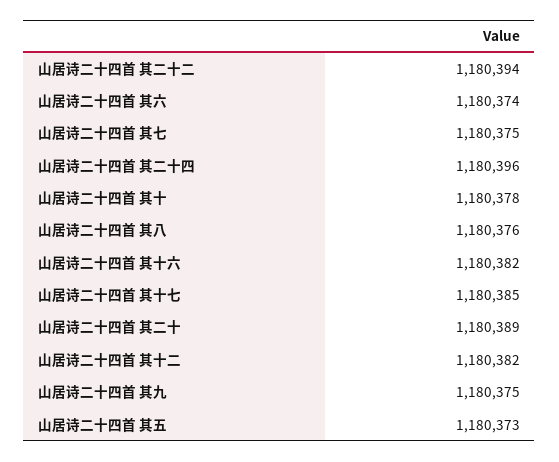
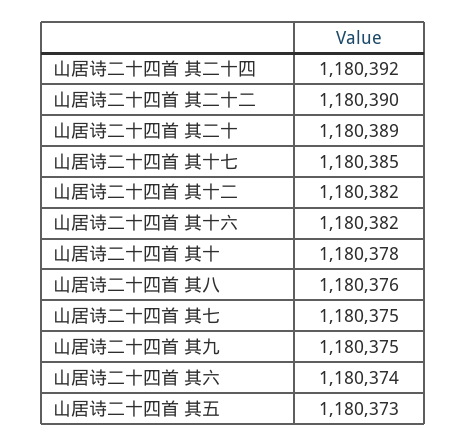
  {
-   "山居诗二十四首 其二十二": 1180394,
+   "山居诗二十四首 其二十二": 1180390,
    "山居诗二十四首 其六": 1180374,
    "山居诗二十四首 其七": 1180375,
-   "山居诗二十四首 其二十四": 1180396,
+   "山居诗二十四首 其二十四": 1180392,
    "山居诗二十四首 其十": 1180378,
    "山居诗二十四首 其八": 1180376,
    "山居诗二十四首 其十六": 1180382,
    "山居诗二十四首 其十七": 1180385,
    "山居诗二十四首 其二十": 1180389,
    "山居诗二十四首 其十二": 1180382,
    "山居诗二十四首 其九": 1180375,
    "山居诗二十四首 其五": 1180373
  }

